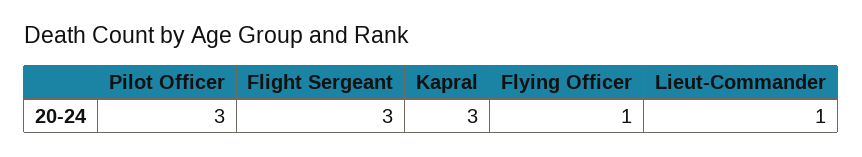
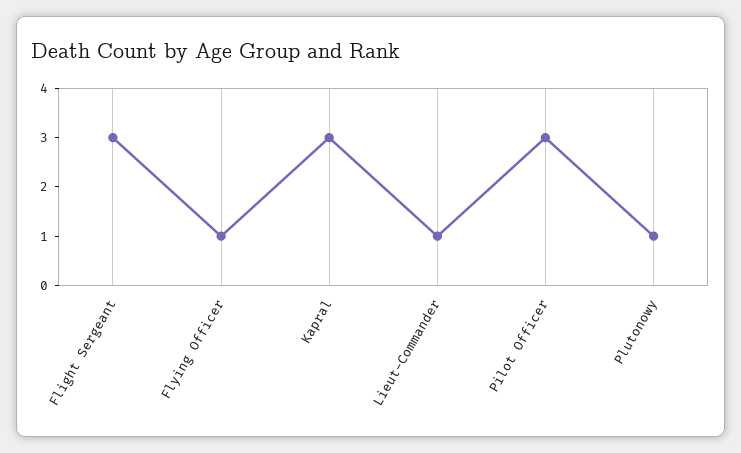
  {
    "Pilot Officer": 3,
    "Flight Sergeant": 3,
    "Kapral": 3,
    "Flying Officer": 1,
-   "Lieut-Commander": 1
+   "Lieut-Commander": 1,
+   "Plutonowy": 1
  }

